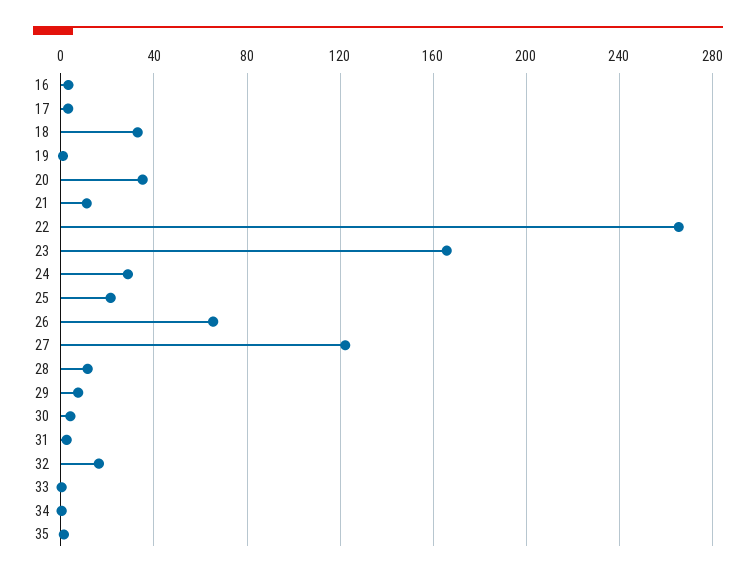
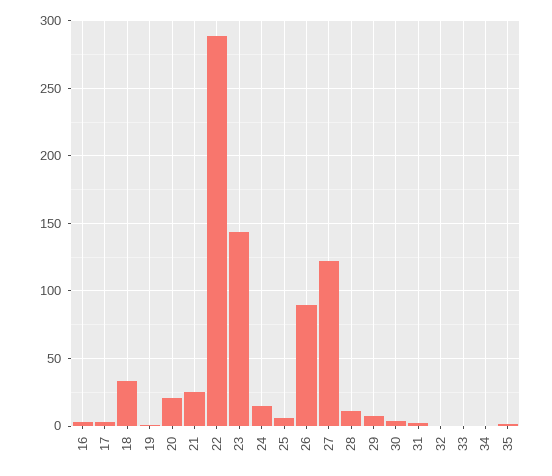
  {
    "16": 5,
    "17": 5,
    "18": 35,
    "19": 0,
-   "20": 35,
+   "20": 20,
-   "21": 10,
+   "21": 25,
-   "22": 265,
+   "22": 290,
-   "23": 165,
+   "23": 145,
-   "24": 30,
+   "24": 15,
-   "25": 20,
+   "25": 5,
-   "26": 65,
+   "26": 90,
    "27": 120,
    "28": 10,
    "29": 5,
    "30": 5,
    "31": 5,
-   "32": 15,
+   "32": 0,
    "33": 0,
    "34": 0,
    "35": 0
  }

